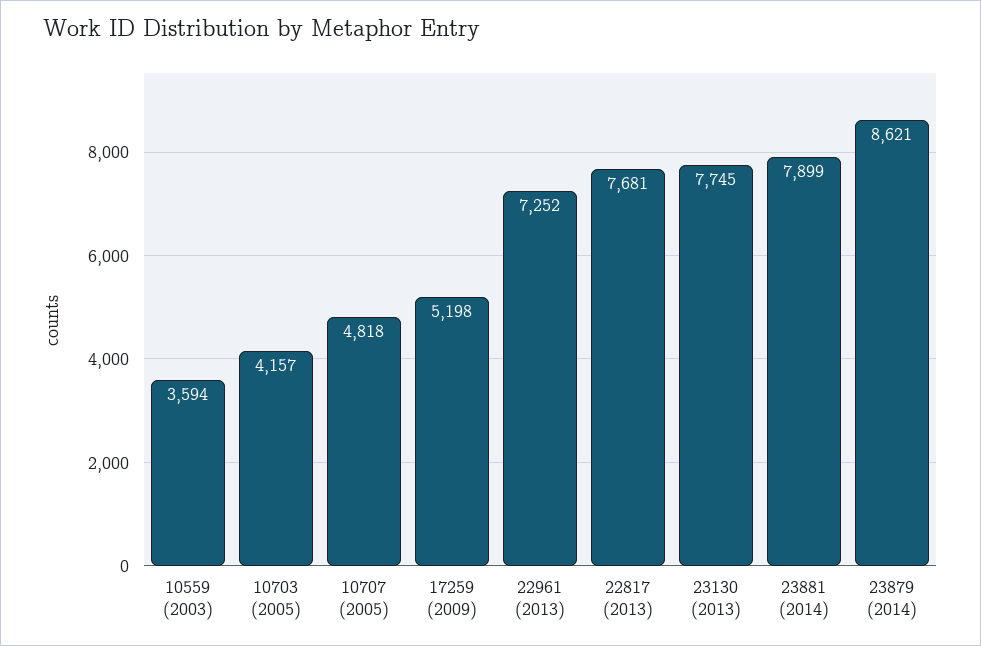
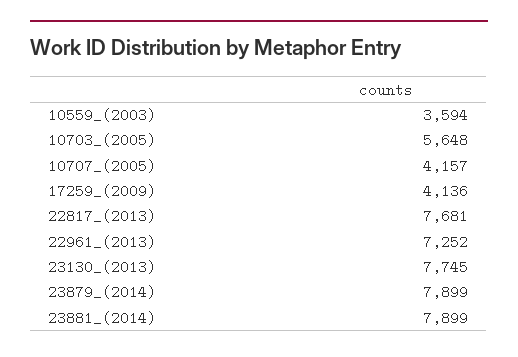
  {
    "10559 (2003)": 3594,
-   "10703 (2005)": 4157,
+   "10703 (2005)": 5648,
-   "10707 (2005)": 4818,
+   "10707 (2005)": 4157,
-   "17259 (2009)": 5198,
+   "17259 (2009)": 4136,
    "22961 (2013)": 7252,
    "22817 (2013)": 7681,
    "23130 (2013)": 7745,
    "23881 (2014)": 7899,
-   "23879 (2014)": 8621
+   "23879 (2014)": 7899
  }

